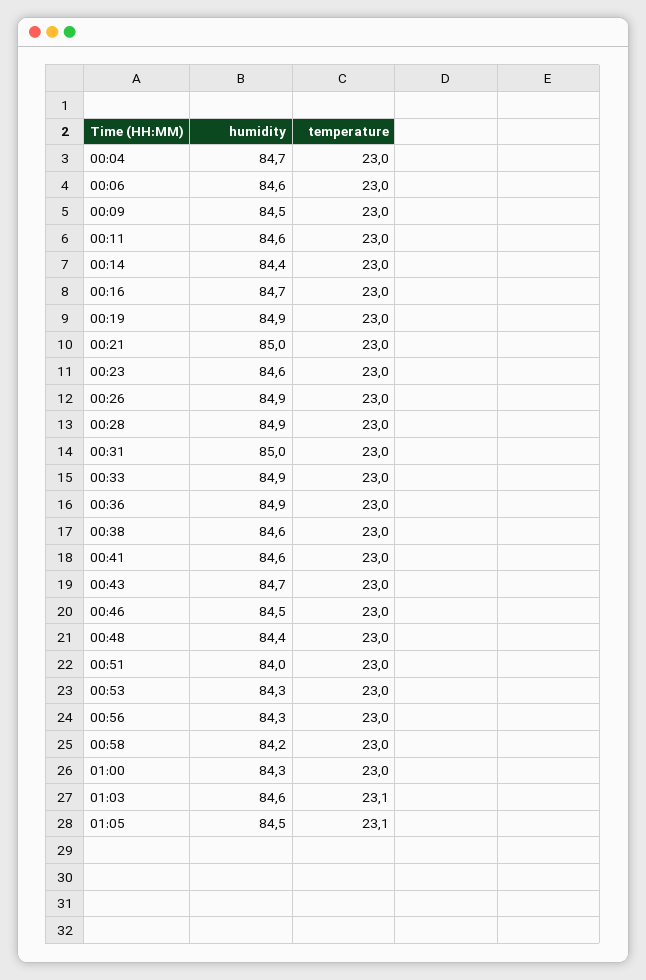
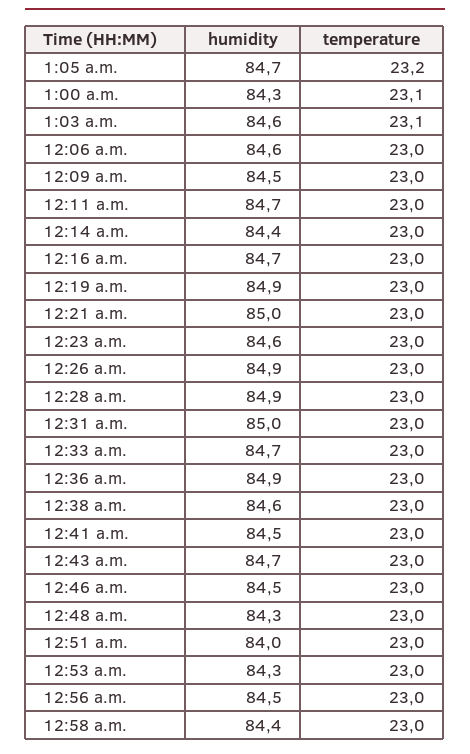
  {
    "humidity": {
-     "00:04": 84.7,
      "00:06": 84.6,
      "00:09": 84.5,
-     "00:11": 84.6,
+     "00:11": 84.7,
      "00:14": 84.4,
      "00:16": 84.7,
      "00:19": 84.9,
      "00:21": 85,
      "00:23": 84.6,
      "00:26": 84.9,
      "00:28": 84.9,
      "00:31": 85,
-     "00:33": 84.9,
+     "00:33": 84.7,
      "00:36": 84.9,
      "00:38": 84.6,
-     "00:41": 84.6,
+     "00:41": 84.5,
      "00:43": 84.7,
      "00:46": 84.5,
-     "00:48": 84.4,
+     "00:48": 84.3,
      "00:51": 84,
      "00:53": 84.3,
-     "00:56": 84.3,
+     "00:56": 84.5,
-     "00:58": 84.2,
+     "00:58": 84.4,
      "01:00": 84.3,
      "01:03": 84.6,
-     "01:05": 84.5
+     "01:05": 84.7
    },
    "temperature": {
-     "00:04": 23,
      "00:06": 23,
      "00:09": 23,
      "00:11": 23,
      "00:14": 23,
      "00:16": 23,
      "00:19": 23,
      "00:21": 23,
      "00:23": 23,
      "00:26": 23,
      "00:28": 23,
      "00:31": 23,
      "00:33": 23,
      "00:36": 23,
      "00:38": 23,
      "00:41": 23,
      "00:43": 23,
      "00:46": 23,
      "00:48": 23,
      "00:51": 23,
      "00:53": 23,
      "00:56": 23,
      "00:58": 23,
-     "01:00": 23,
+     "01:00": 23.1,
      "01:03": 23.1,
-     "01:05": 23.1
+     "01:05": 23.2
    }
  }

